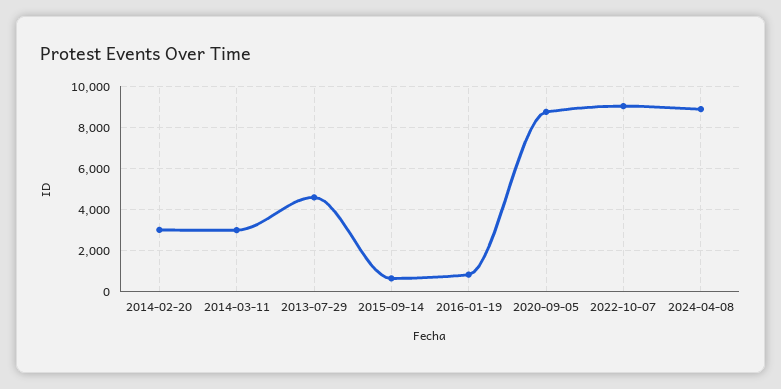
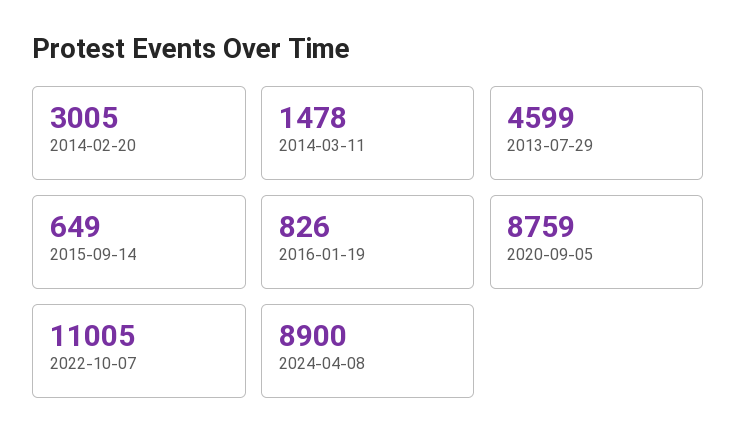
  {
    "2014-02-20": 3005,
-   "2014-03-11": 3000,
+   "2014-03-11": 1478,
    "2013-07-29": 4599,
    "2015-09-14": 649,
    "2016-01-19": 826,
    "2020-09-05": 8759,
-   "2022-10-07": 9000,
+   "2022-10-07": 11005,
    "2024-04-08": 8900
  }

